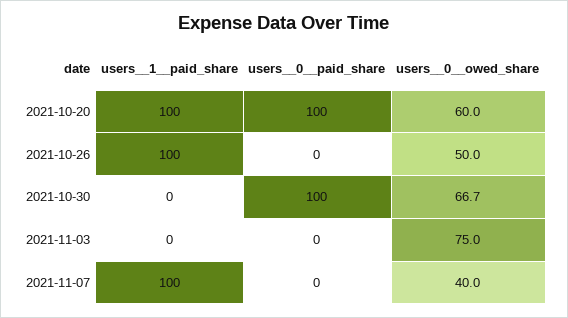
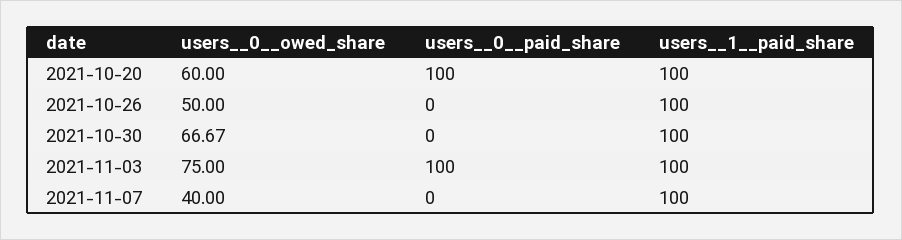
  {
    "users__1__paid_share": {
      "2021-10-20": 100,
      "2021-10-26": 100,
-     "2021-10-30": 0,
+     "2021-10-30": 100,
-     "2021-11-03": 0,
+     "2021-11-03": 100,
      "2021-11-07": 100
    },
    "users__0__paid_share": {
      "2021-10-20": 100,
      "2021-10-26": 0,
-     "2021-10-30": 100,
+     "2021-10-30": 0,
-     "2021-11-03": 0,
+     "2021-11-03": 100,
      "2021-11-07": 0
    },
    "users__0__owed_share": {
      "2021-10-20": 60,
      "2021-10-26": 50,
      "2021-10-30": 66.67,
      "2021-11-03": 75,
      "2021-11-07": 40
    }
  }

